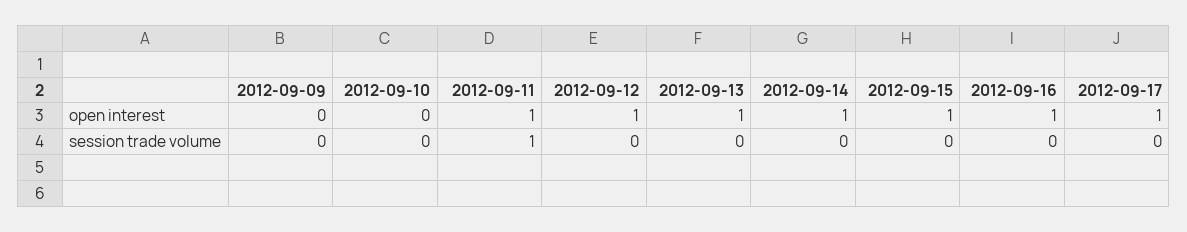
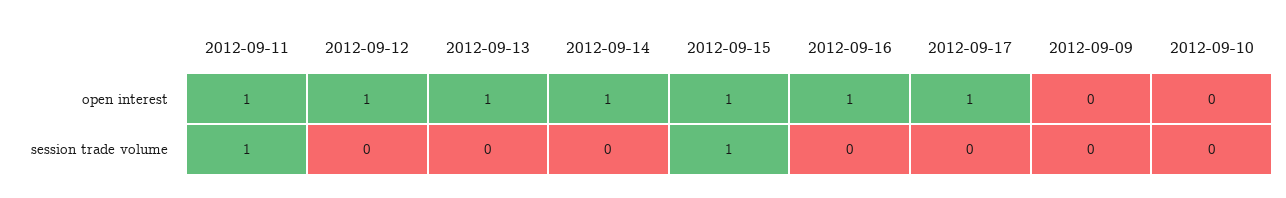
  {
    "2012-09-09": {
      "open interest": 0,
      "session trade volume": 0
    },
    "2012-09-10": {
      "open interest": 0,
      "session trade volume": 0
    },
    "2012-09-11": {
      "open interest": 1,
      "session trade volume": 1
    },
    "2012-09-12": {
      "open interest": 1,
      "session trade volume": 0
    },
    "2012-09-13": {
      "open interest": 1,
      "session trade volume": 0
    },
    "2012-09-14": {
      "open interest": 1,
      "session trade volume": 0
    },
    "2012-09-15": {
      "open interest": 1,
-     "session trade volume": 0
+     "session trade volume": 1
    },
    "2012-09-16": {
      "open interest": 1,
      "session trade volume": 0
    },
    "2012-09-17": {
      "open interest": 1,
      "session trade volume": 0
    }
  }

